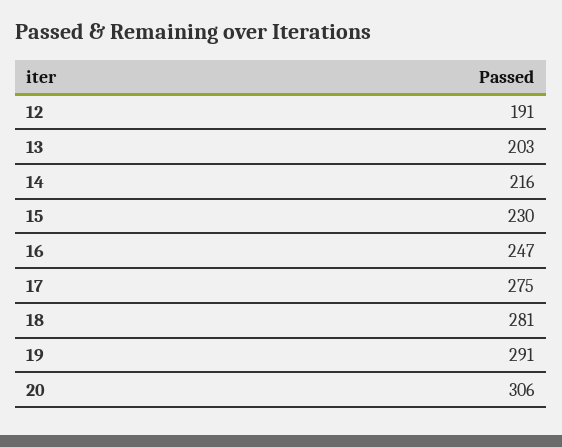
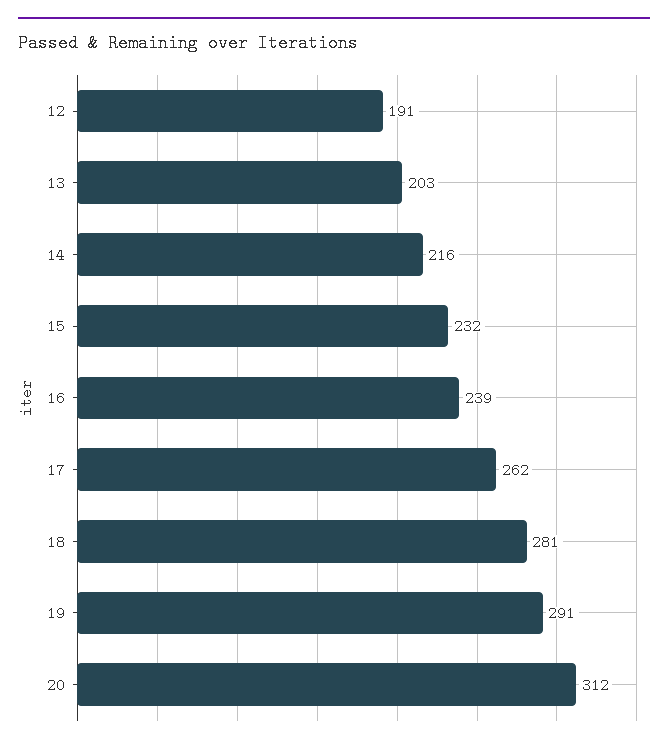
  {
    "12": 191,
    "13": 203,
    "14": 216,
-   "15": 230,
+   "15": 232,
-   "16": 247,
+   "16": 239,
-   "17": 275,
+   "17": 262,
    "18": 281,
    "19": 291,
-   "20": 306
+   "20": 312
  }

